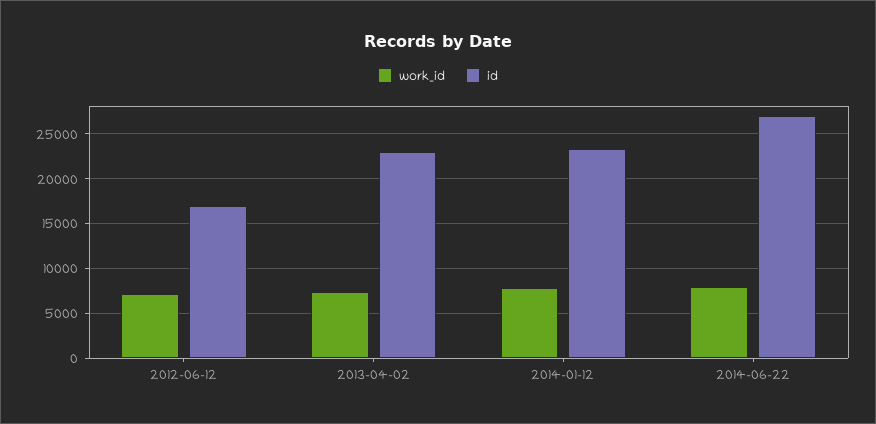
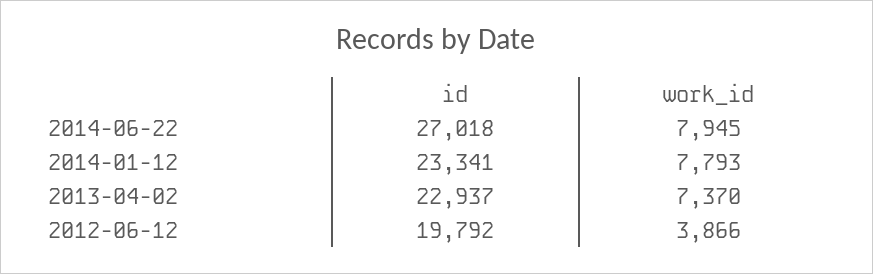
  {
    "work_id": {
-     "2012-06-12": 7000,
+     "2012-06-12": 3866,
      "2013-04-02": 7370,
      "2014-01-12": 7793,
      "2014-06-22": 7945
    },
    "id": {
-     "2012-06-12": 17000,
+     "2012-06-12": 19792,
      "2013-04-02": 22937,
      "2014-01-12": 23341,
      "2014-06-22": 27018
    }
  }

